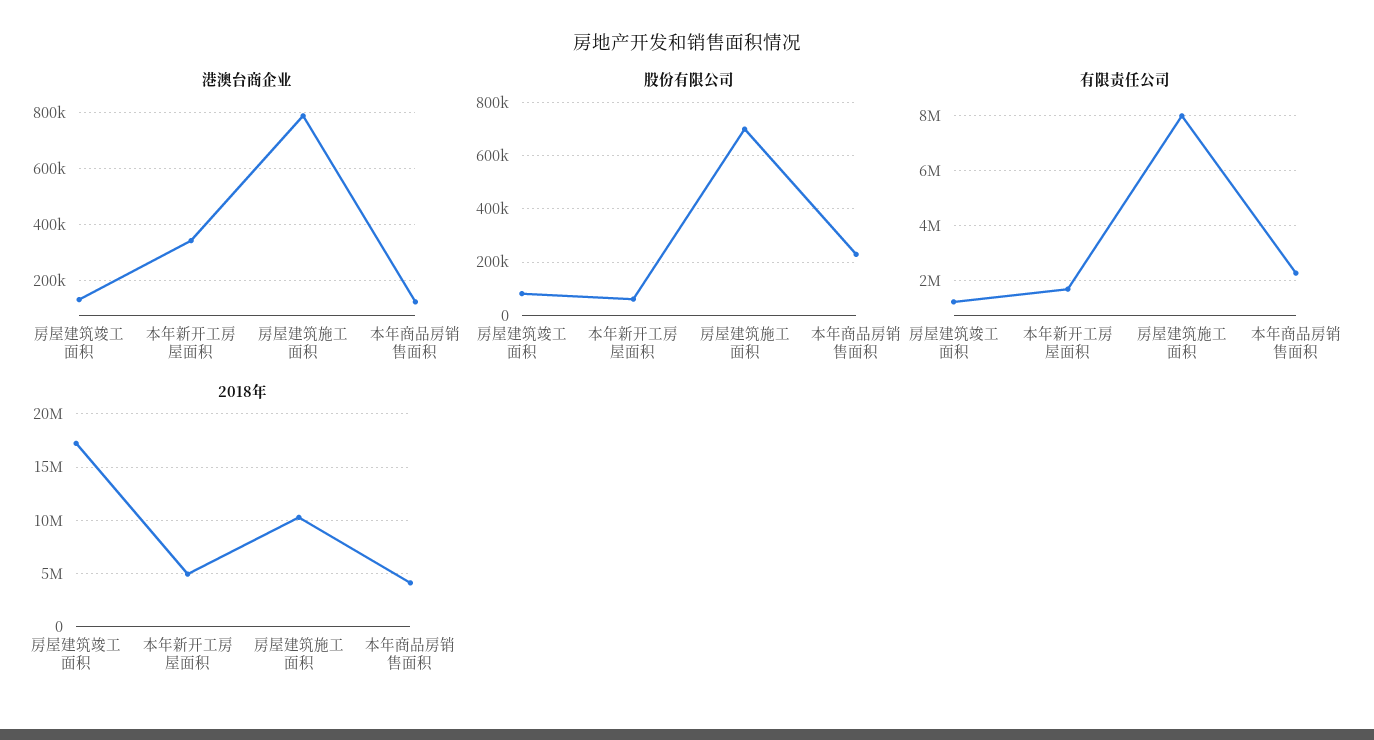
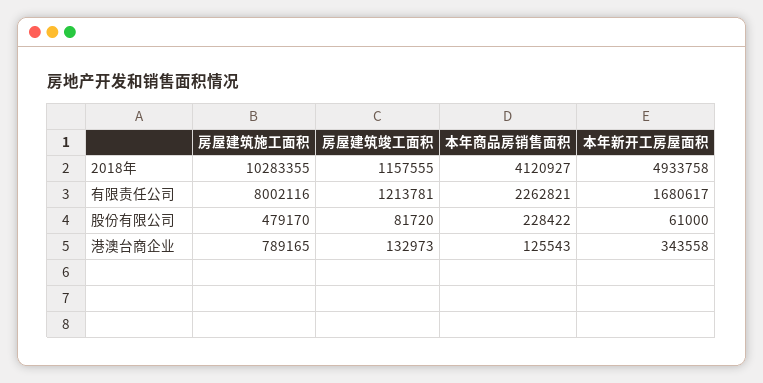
  {
    "港澳台商企业": {
      "房屋建筑竣工面积": 132973,
      "本年新开工房屋面积": 343558,
      "房屋建筑施工面积": 789165,
      "本年商品房销售面积": 125543
    },
    "股份有限公司": {
      "房屋建筑竣工面积": 81720,
      "本年新开工房屋面积": 61000,
-     "房屋建筑施工面积": 700000,
+     "房屋建筑施工面积": 479170,
      "本年商品房销售面积": 228422
    },
    "有限责任公司": {
      "房屋建筑竣工面积": 1213781,
      "本年新开工房屋面积": 1680617,
      "房屋建筑施工面积": 8002116,
      "本年商品房销售面积": 2262821
    },
    "2018年": {
-     "房屋建筑竣工面积": 17000000,
+     "房屋建筑竣工面积": 1157555,
      "本年新开工房屋面积": 4933758,
      "房屋建筑施工面积": 10283355,
      "本年商品房销售面积": 4120927
    }
  }

